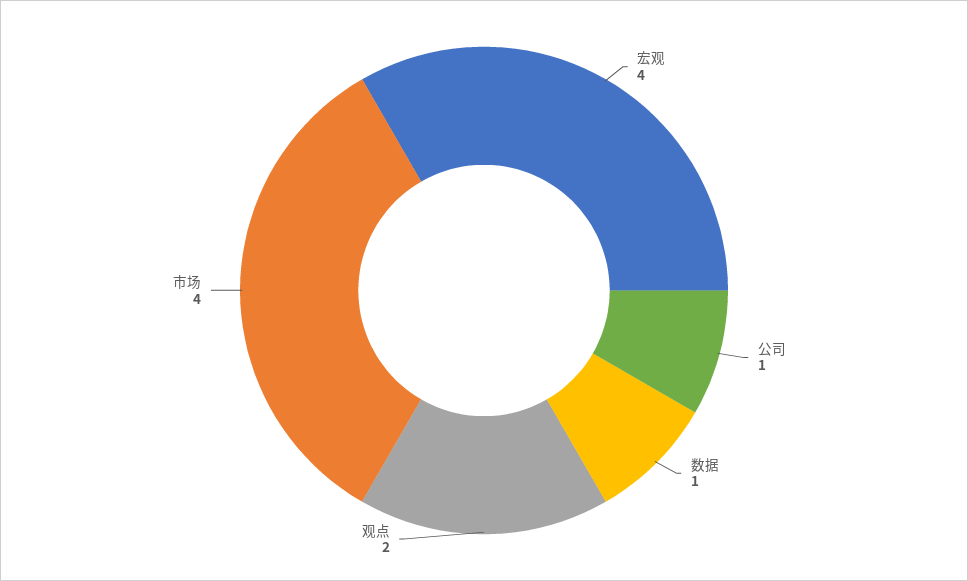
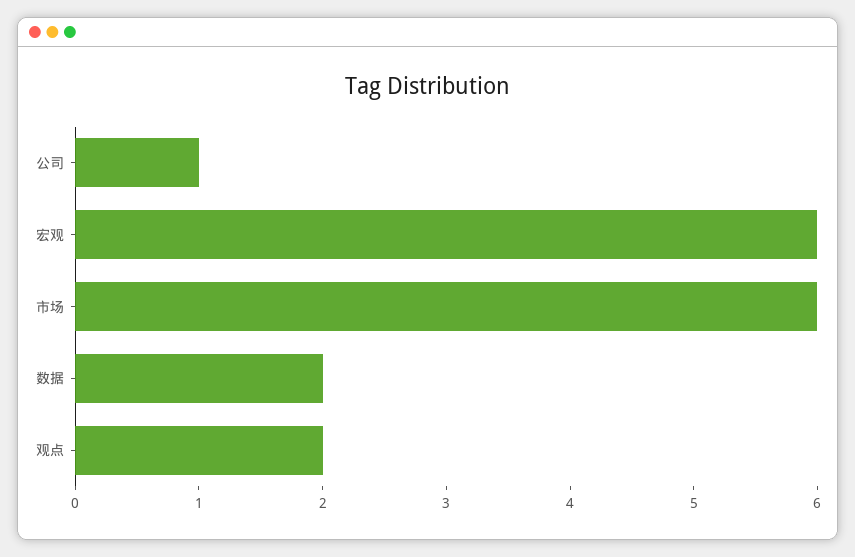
  {
-   "宏观": 4,
+   "宏观": 6,
    "公司": 1,
-   "数据": 1,
+   "数据": 2,
    "观点": 2,
-   "市场": 4
+   "市场": 6
  }

